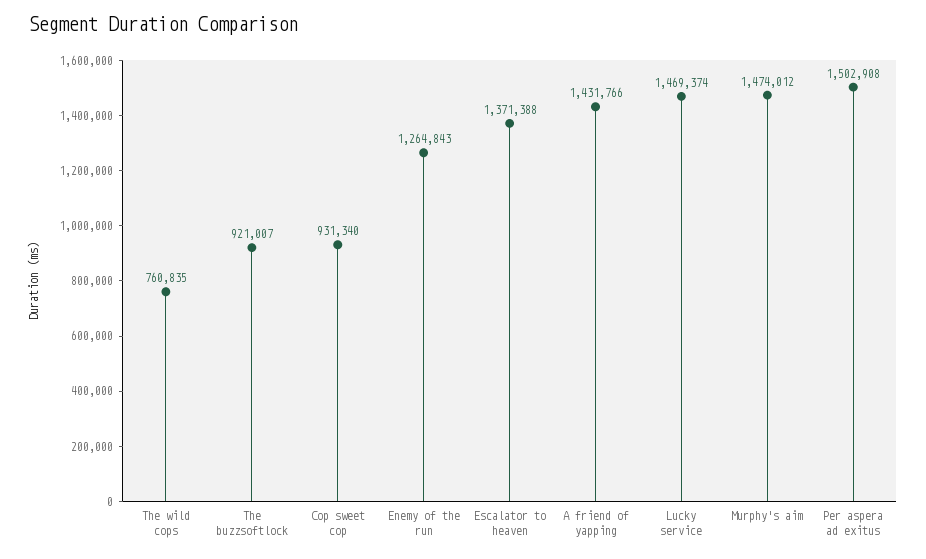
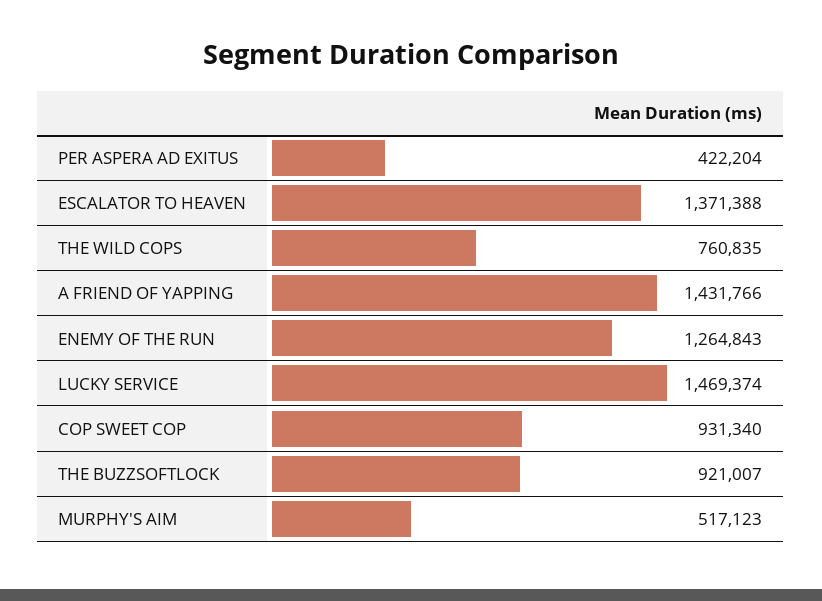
  {
    "The wild cops": 760835,
    "The buzzsoftlock": 921007,
    "Cop sweet cop": 931340,
    "Enemy of the run": 1264843,
    "Escalator to heaven": 1371388,
    "A friend of yapping": 1431766,
    "Lucky service": 1469374,
-   "Murphy's aim": 1474012,
+   "Murphy's aim": 517123,
-   "Per aspera ad exitus": 1502908
+   "Per aspera ad exitus": 422204
  }

